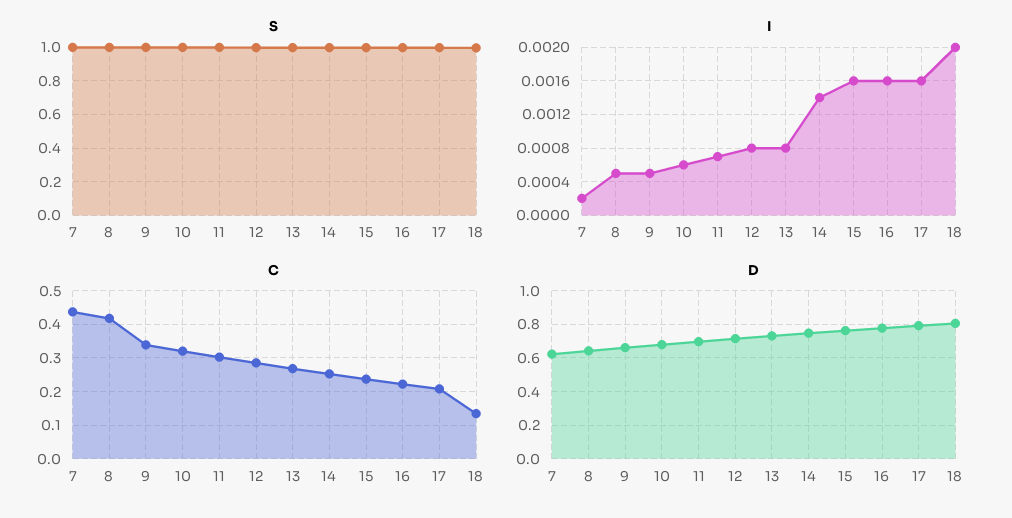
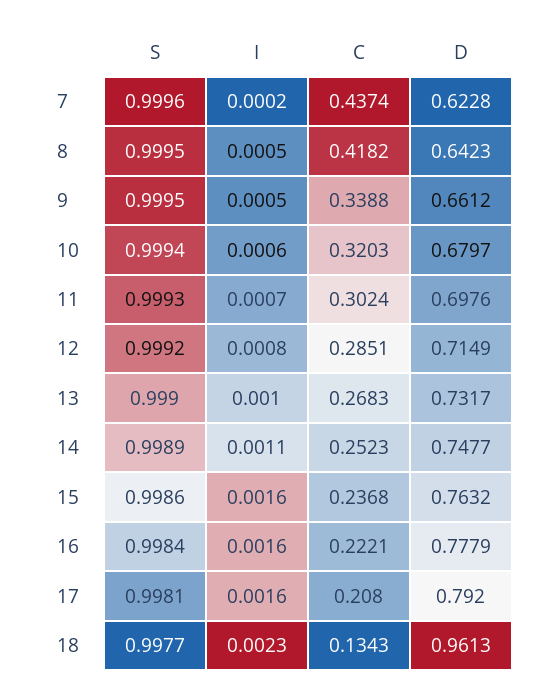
  {
    "S": {
      "7": 0.9996,
      "8": 0.9995,
      "9": 0.9995,
      "10": 0.9994,
      "11": 0.9993,
      "12": 0.9992,
      "13": 0.999,
      "14": 0.9989,
      "15": 0.9986,
      "16": 0.9984,
      "17": 0.9981,
      "18": 0.9977
    },
    "I": {
      "7": 0.0002,
      "8": 0.0005,
      "9": 0.0005,
      "10": 0.0006,
      "11": 0.0007,
      "12": 0.0008,
-     "13": 0.0008,
+     "13": 0.001,
-     "14": 0.0014,
+     "14": 0.0011,
      "15": 0.0016,
      "16": 0.0016,
      "17": 0.0016,
-     "18": 0.002
+     "18": 0.0023
    },
    "C": {
      "7": 0.4374,
      "8": 0.4182,
      "9": 0.3388,
      "10": 0.3203,
      "11": 0.3024,
      "12": 0.2851,
      "13": 0.2683,
      "14": 0.2523,
      "15": 0.2368,
      "16": 0.2221,
      "17": 0.208,
      "18": 0.1343
    },
    "D": {
      "7": 0.6228,
      "8": 0.6423,
      "9": 0.6612,
      "10": 0.6797,
      "11": 0.6976,
      "12": 0.7149,
      "13": 0.7317,
      "14": 0.7477,
      "15": 0.7632,
      "16": 0.7779,
      "17": 0.792,
-     "18": 0.8
+     "18": 0.9613
    }
  }

